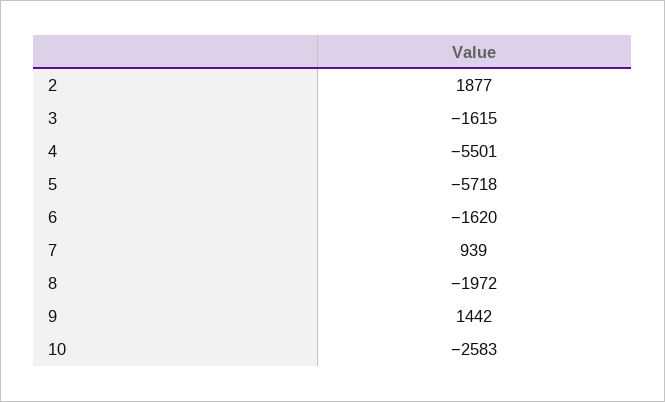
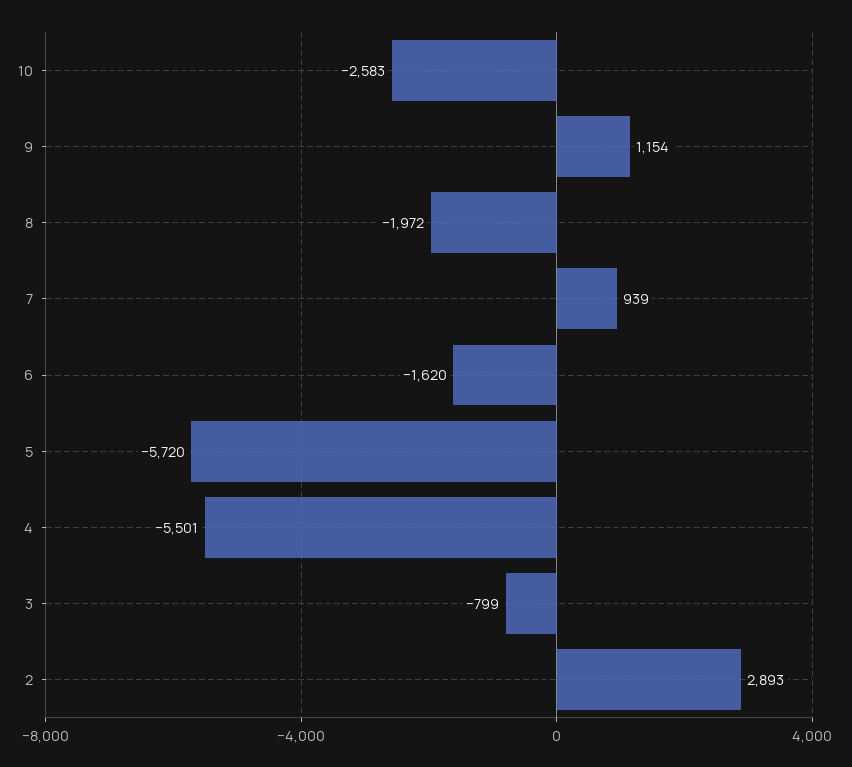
  {
-   "2": 1877,
+   "2": 2893,
-   "3": -1615,
+   "3": -799,
    "4": -5501,
-   "5": -5718,
+   "5": -5720,
    "6": -1620,
    "7": 939,
    "8": -1972,
-   "9": 1442,
+   "9": 1154,
    "10": -2583
  }

